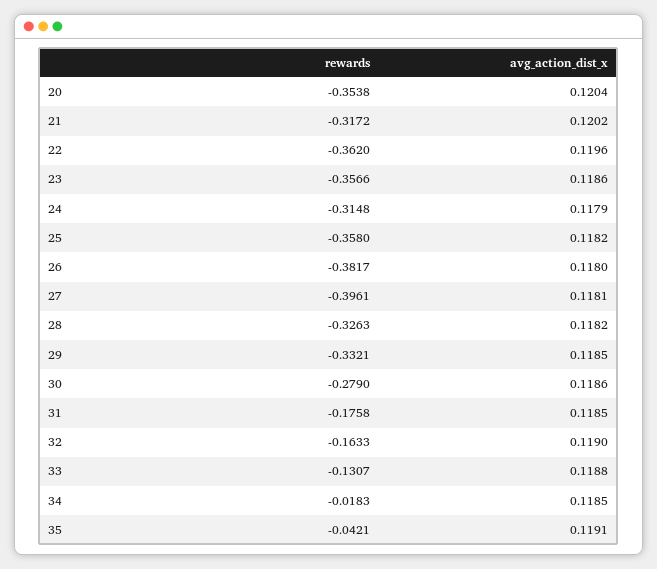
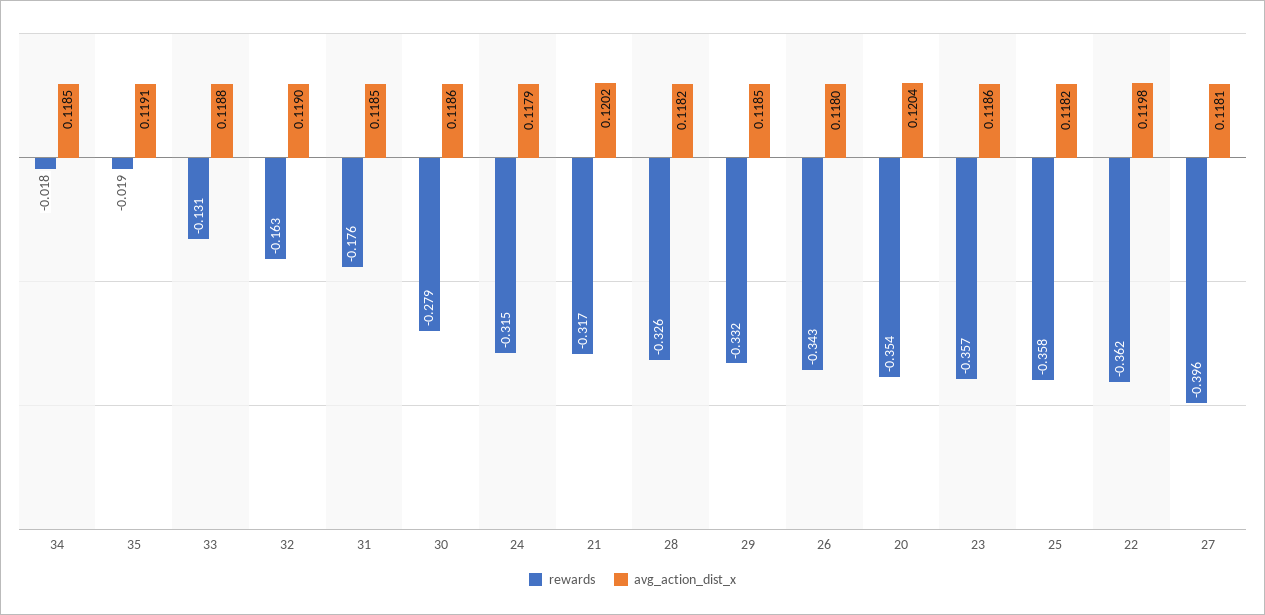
  {
    "rewards": {
      "20": -0.3538,
      "21": -0.3172,
      "22": -0.362,
      "23": -0.3566,
      "24": -0.3148,
      "25": -0.358,
-     "26": -0.3817,
+     "26": -0.343,
      "27": -0.3961,
      "28": -0.3263,
      "29": -0.3321,
      "30": -0.279,
      "31": -0.1758,
      "32": -0.1633,
      "33": -0.1307,
      "34": -0.0183,
-     "35": -0.0421
+     "35": -0.019
    },
    "avg_action_dist_x": {
      "20": 0.1204,
      "21": 0.1202,
-     "22": 0.1196,
+     "22": 0.1198,
      "23": 0.1186,
      "24": 0.1179,
      "25": 0.1182,
      "26": 0.118,
      "27": 0.1181,
      "28": 0.1182,
      "29": 0.1185,
      "30": 0.1186,
      "31": 0.1185,
      "32": 0.119,
      "33": 0.1188,
      "34": 0.1185,
      "35": 0.1191
    }
  }

